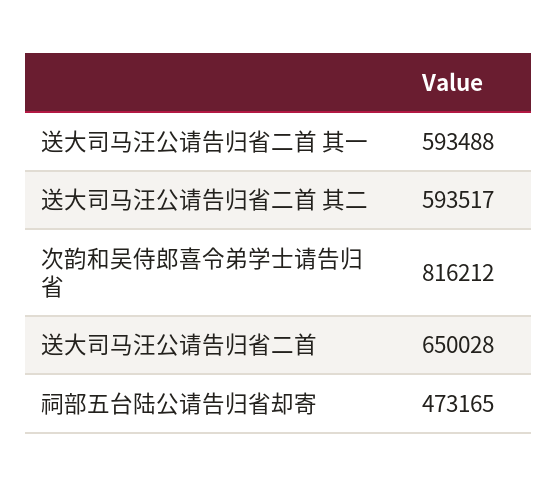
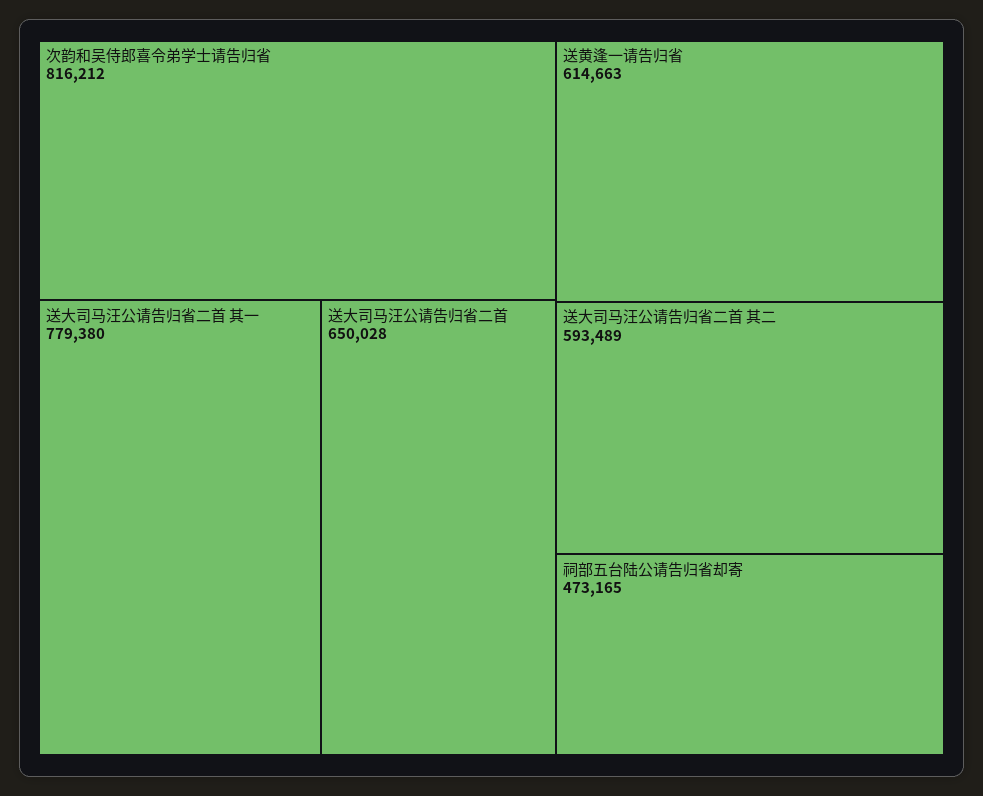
  {
-   "送大司马汪公请告归省二首 其一": 593488,
+   "送大司马汪公请告归省二首 其一": 779380,
-   "送大司马汪公请告归省二首 其二": 593517,
+   "送大司马汪公请告归省二首 其二": 593489,
    "次韵和吴侍郎喜令弟学士请告归省": 816212,
    "送大司马汪公请告归省二首": 650028,
-   "祠部五台陆公请告归省却寄": 473165
+   "祠部五台陆公请告归省却寄": 473165,
+   "送黄逢一请告归省": 614663
  }

